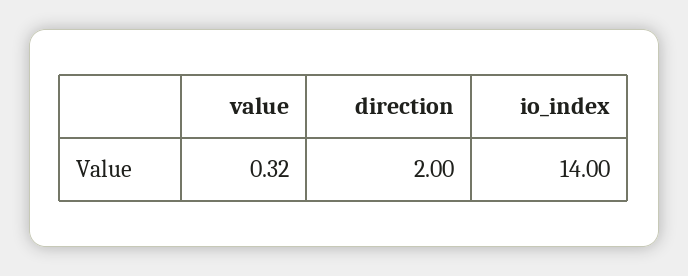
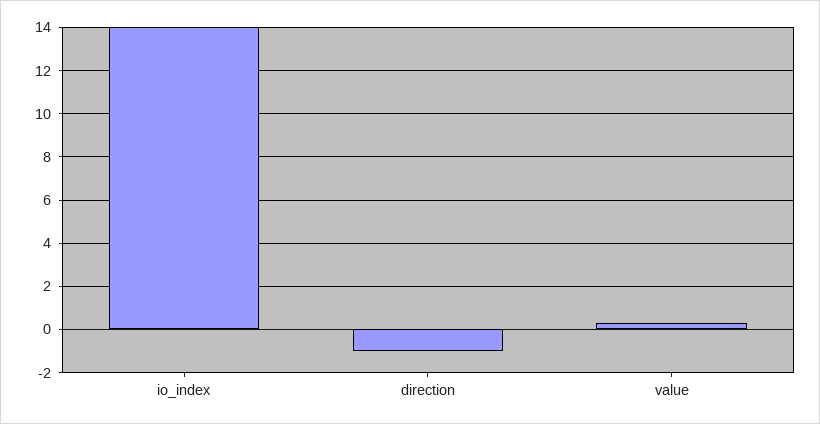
  {
    "value": 0.32,
-   "direction": 2,
+   "direction": -1,
    "io_index": 14
  }

